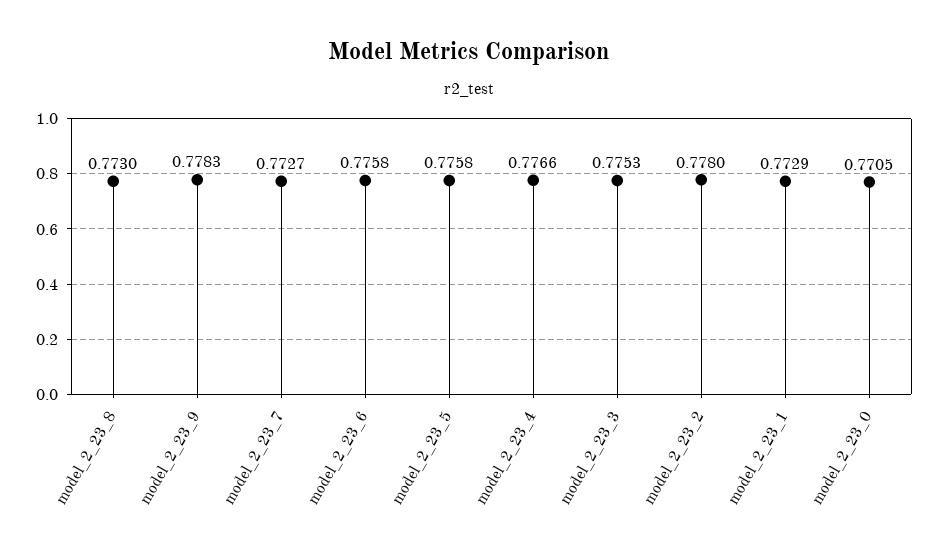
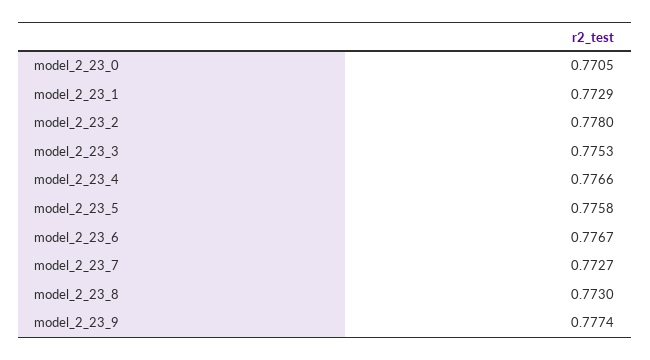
  {
    "model_2_23_8": 0.773,
-   "model_2_23_9": 0.7783,
+   "model_2_23_9": 0.7774,
    "model_2_23_7": 0.7727,
-   "model_2_23_6": 0.7758,
+   "model_2_23_6": 0.7767,
    "model_2_23_5": 0.7758,
    "model_2_23_4": 0.7766,
    "model_2_23_3": 0.7753,
    "model_2_23_2": 0.778,
    "model_2_23_1": 0.7729,
    "model_2_23_0": 0.7705
  }

